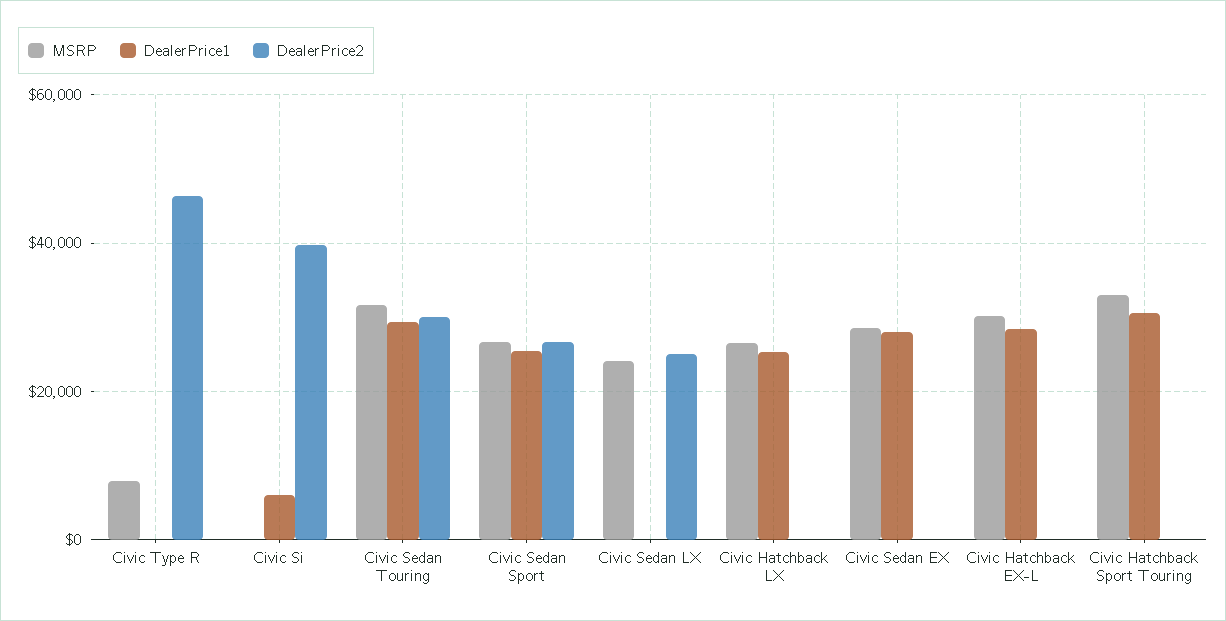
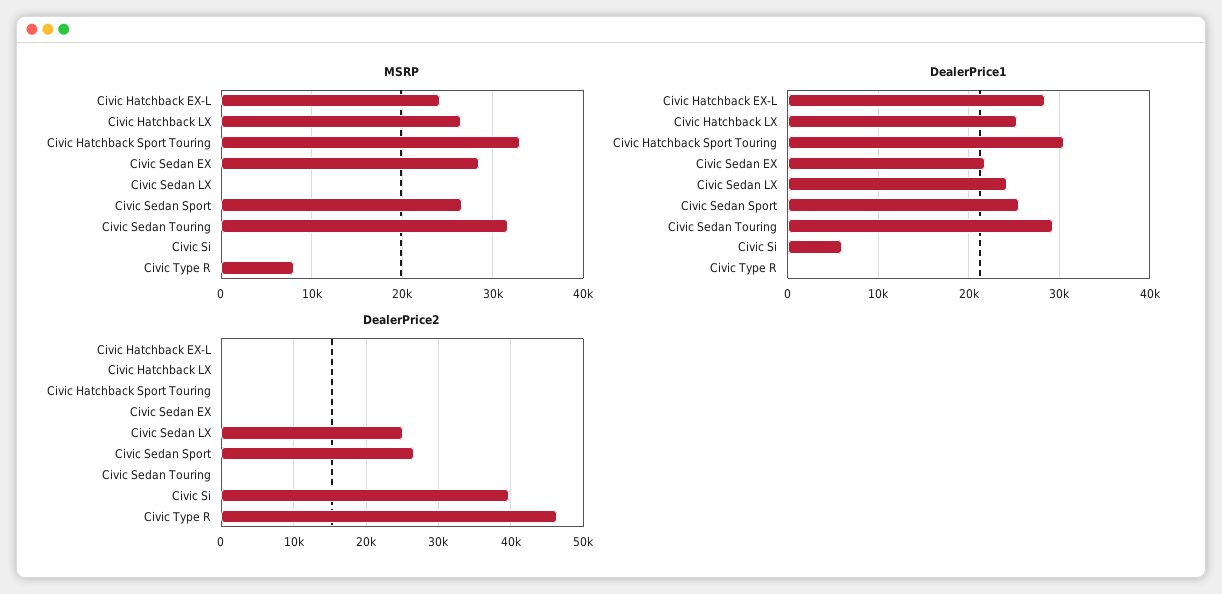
  {
    "MSRP": {
      "Civic Type R": 8000,
      "Civic Si": 0,
      "Civic Sedan Touring": 32000,
      "Civic Sedan Sport": 27000,
-     "Civic Sedan LX": 24000,
+     "Civic Sedan LX": 0,
      "Civic Hatchback LX": 27000,
      "Civic Sedan EX": 29000,
-     "Civic Hatchback EX-L": 30000,
+     "Civic Hatchback EX-L": 24000,
      "Civic Hatchback Sport Touring": 33000
    },
    "DealerPrice1": {
      "Civic Type R": 0,
      "Civic Si": 6000,
      "Civic Sedan Touring": 29000,
      "Civic Sedan Sport": 26000,
-     "Civic Sedan LX": 0,
+     "Civic Sedan LX": 24000,
      "Civic Hatchback LX": 25000,
-     "Civic Sedan EX": 28000,
+     "Civic Sedan EX": 22000,
      "Civic Hatchback EX-L": 28000,
      "Civic Hatchback Sport Touring": 31000
    },
    "DealerPrice2": {
      "Civic Type R": 46000,
      "Civic Si": 40000,
-     "Civic Sedan Touring": 30000,
+     "Civic Sedan Touring": 0,
      "Civic Sedan Sport": 27000,
      "Civic Sedan LX": 25000,
      "Civic Hatchback LX": 0,
      "Civic Sedan EX": 0,
      "Civic Hatchback EX-L": 0,
      "Civic Hatchback Sport Touring": 0
    }
  }

